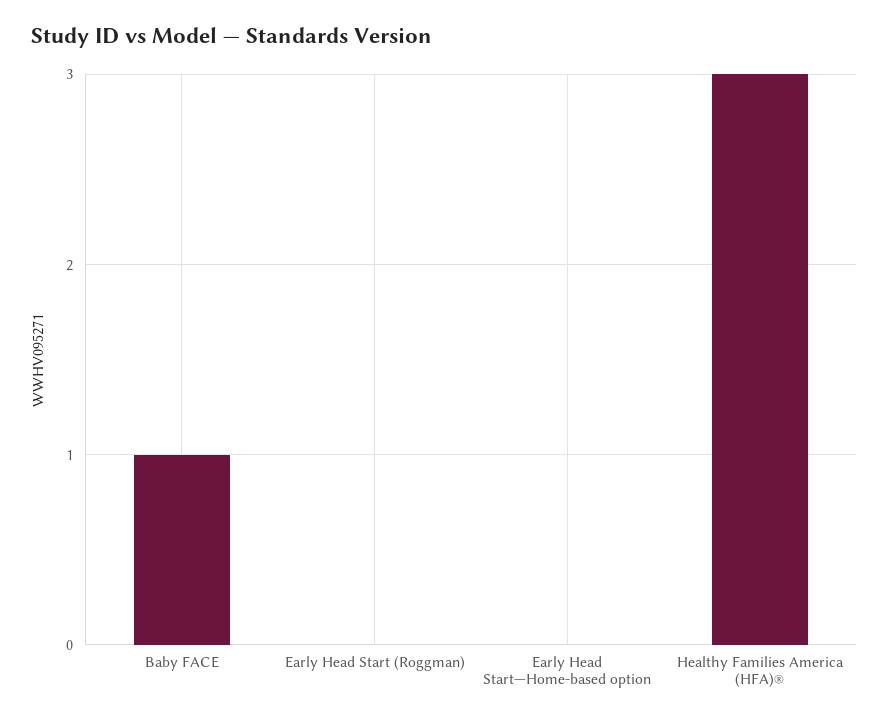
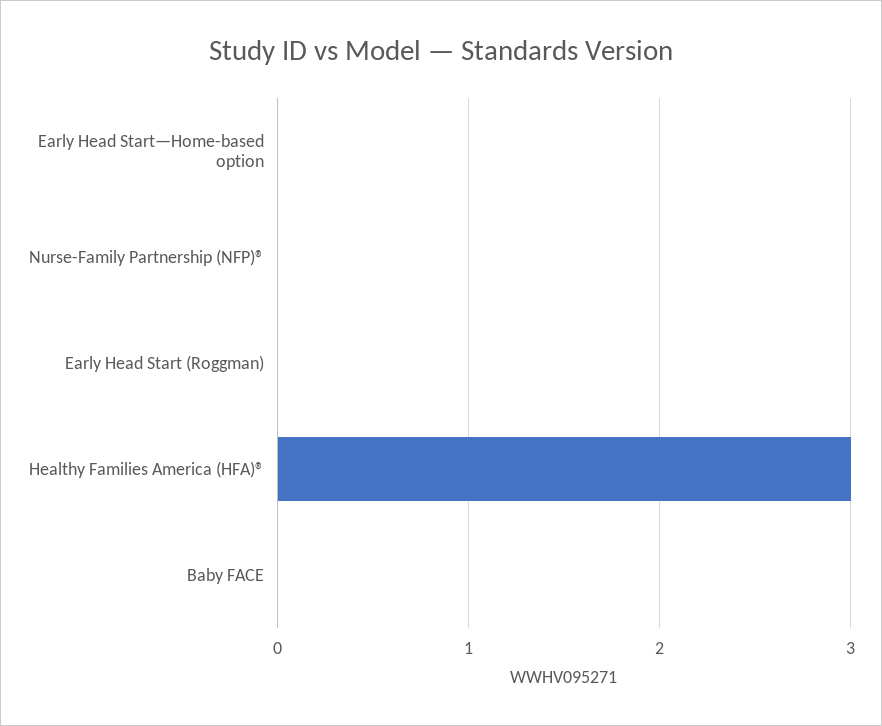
  {
-   "Baby FACE": 1,
+   "Baby FACE": 0,
    "Early Head Start (Roggman)": 0,
    "Early Head Start—Home-based option": 0,
-   "Healthy Families America (HFA)®": 3
+   "Healthy Families America (HFA)®": 3,
+   "Nurse-Family Partnership (NFP)®": 0
  }

